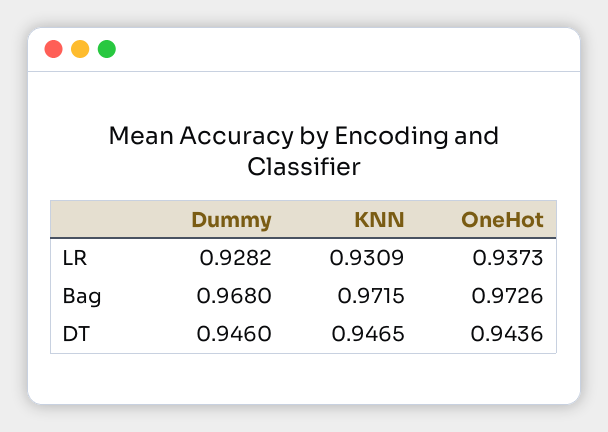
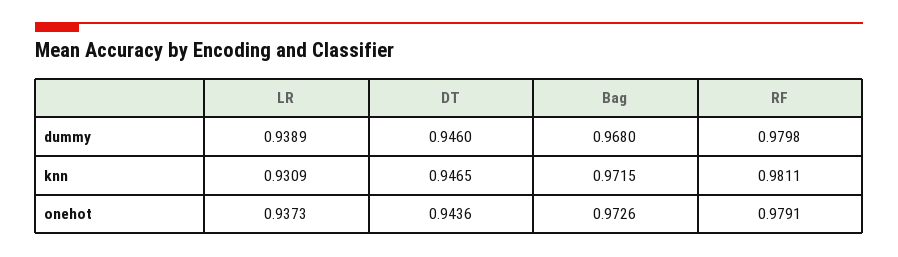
  {
    "Dummy": {
-     "LR": 0.9282,
+     "LR": 0.9389,
      "Bag": 0.968,
-     "DT": 0.946
+     "DT": 0.946,
+     "RF": 0.9798
    },
    "KNN": {
      "LR": 0.9309,
      "Bag": 0.9715,
-     "DT": 0.9465
+     "DT": 0.9465,
+     "RF": 0.9811
    },
    "OneHot": {
      "LR": 0.9373,
      "Bag": 0.9726,
-     "DT": 0.9436
+     "DT": 0.9436,
+     "RF": 0.9791
    }
  }

